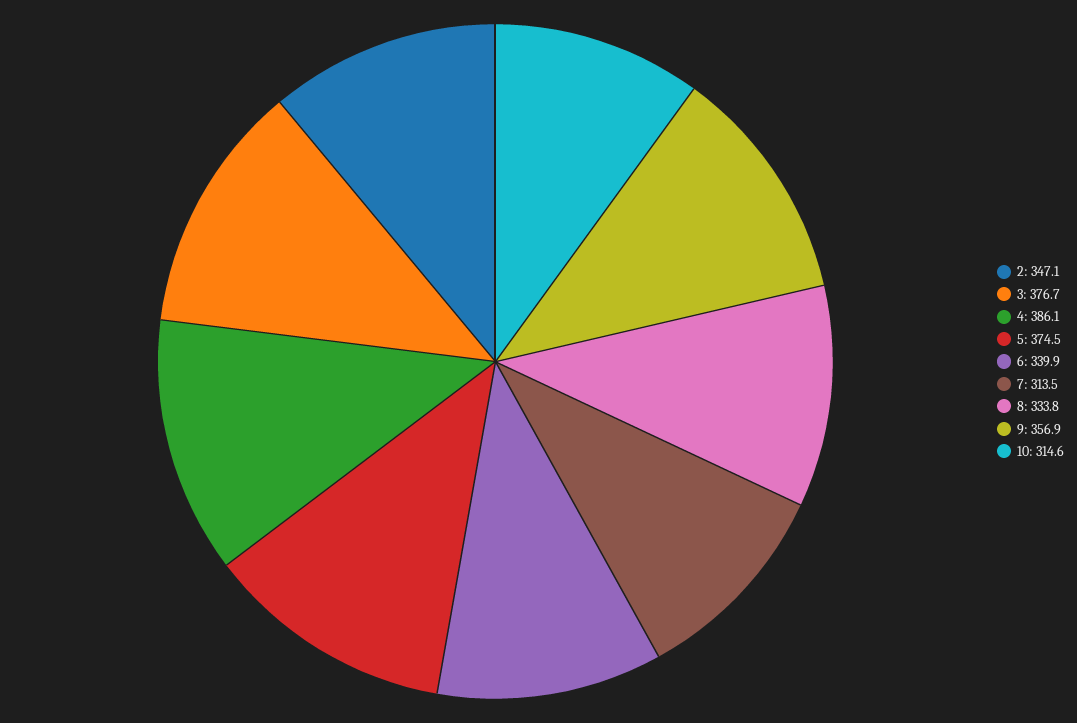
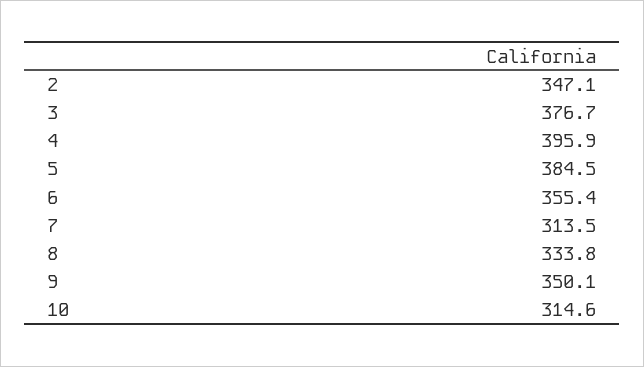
  {
    "2": 347.1,
    "3": 376.7,
-   "4": 386.1,
+   "4": 395.9,
-   "5": 374.5,
+   "5": 384.5,
-   "6": 339.9,
+   "6": 355.4,
    "7": 313.5,
    "8": 333.8,
-   "9": 356.9,
+   "9": 350.1,
    "10": 314.6
  }

